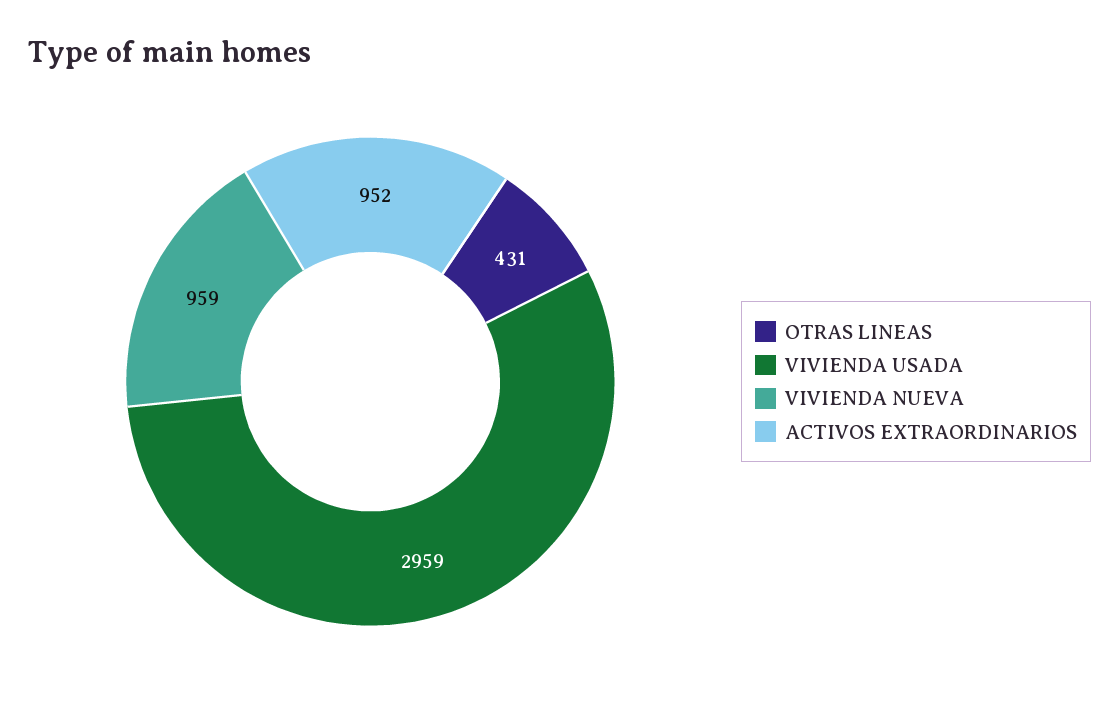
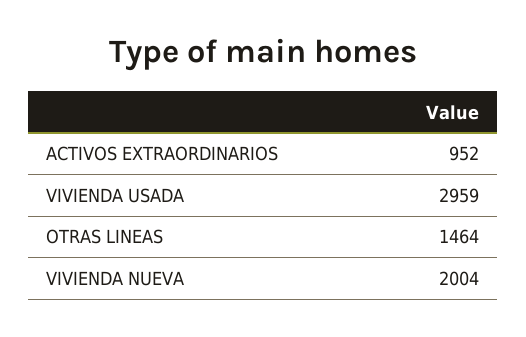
  {
-   "OTRAS LINEAS": 431,
+   "OTRAS LINEAS": 1464,
    "VIVIENDA USADA": 2959,
-   "VIVIENDA NUEVA": 959,
+   "VIVIENDA NUEVA": 2004,
    "ACTIVOS EXTRAORDINARIOS": 952
  }

